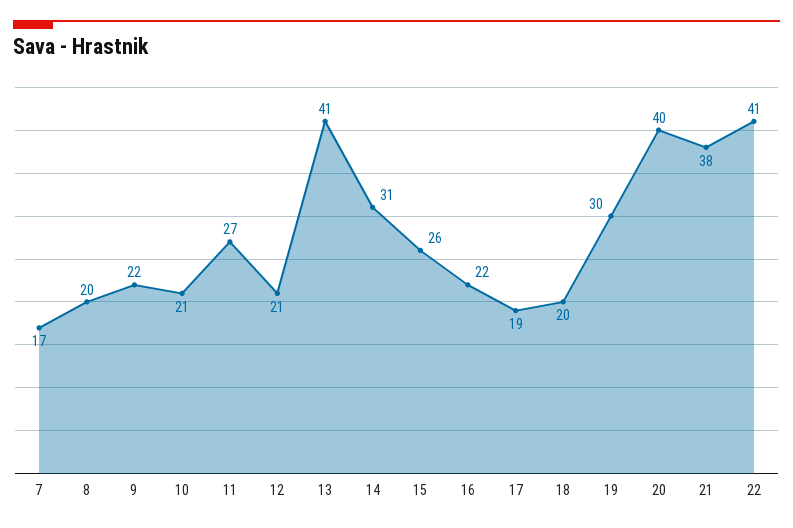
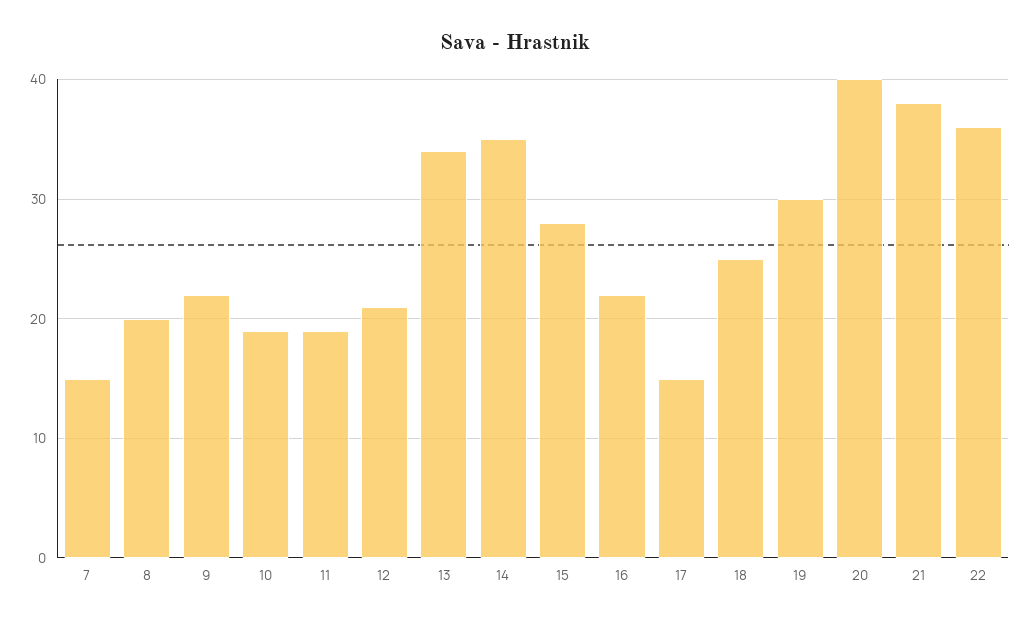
  {
-   "7": 17,
+   "7": 15,
    "8": 20,
    "9": 22,
-   "10": 21,
+   "10": 19,
-   "11": 27,
+   "11": 19,
    "12": 21,
-   "13": 41,
+   "13": 34,
-   "14": 31,
+   "14": 35,
-   "15": 26,
+   "15": 28,
    "16": 22,
-   "17": 19,
+   "17": 15,
-   "18": 20,
+   "18": 25,
    "19": 30,
    "20": 40,
    "21": 38,
-   "22": 41
+   "22": 36
  }

